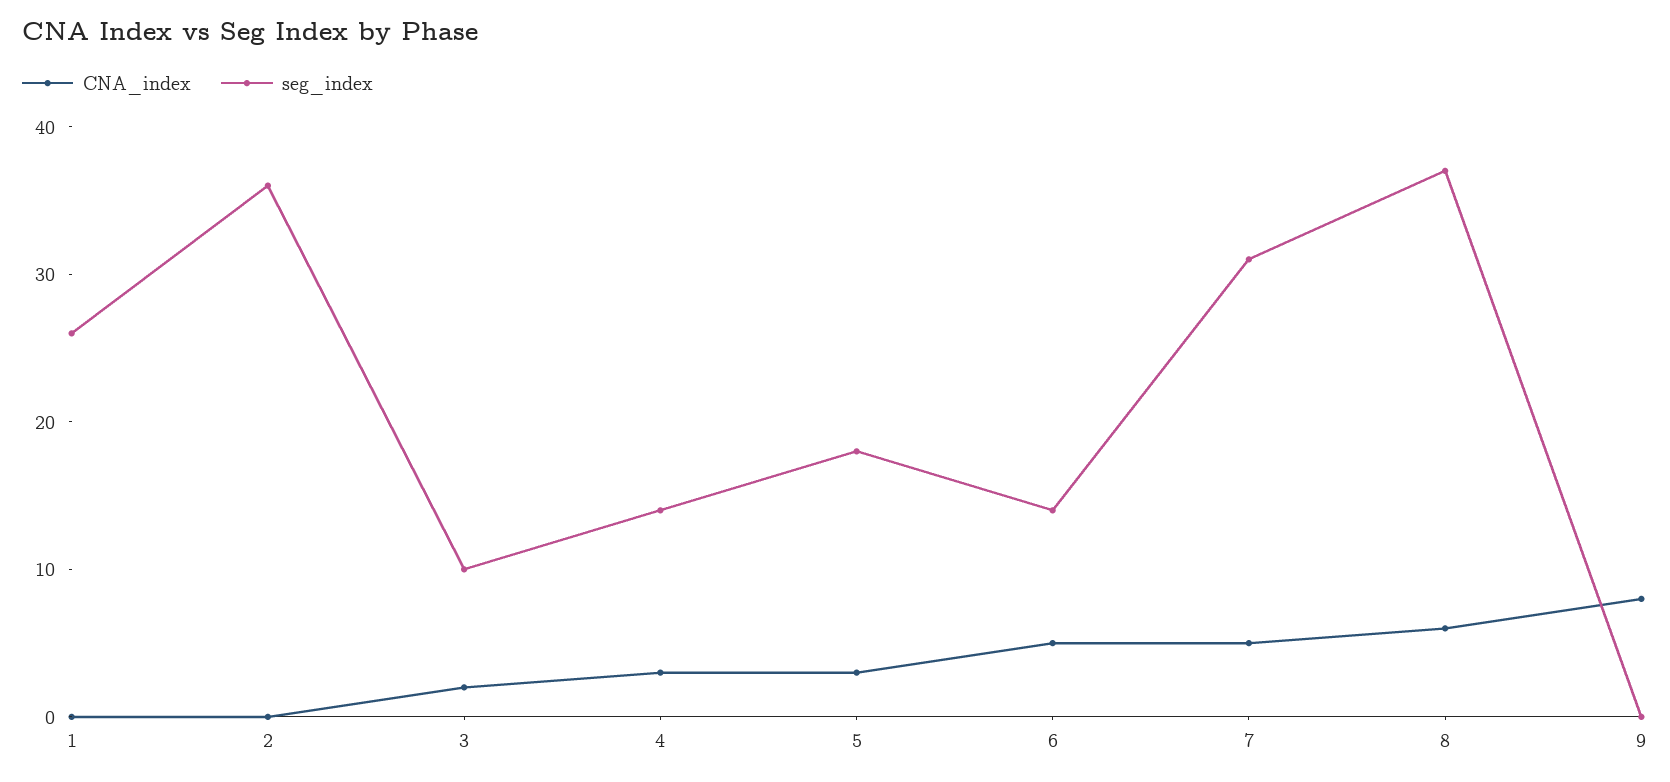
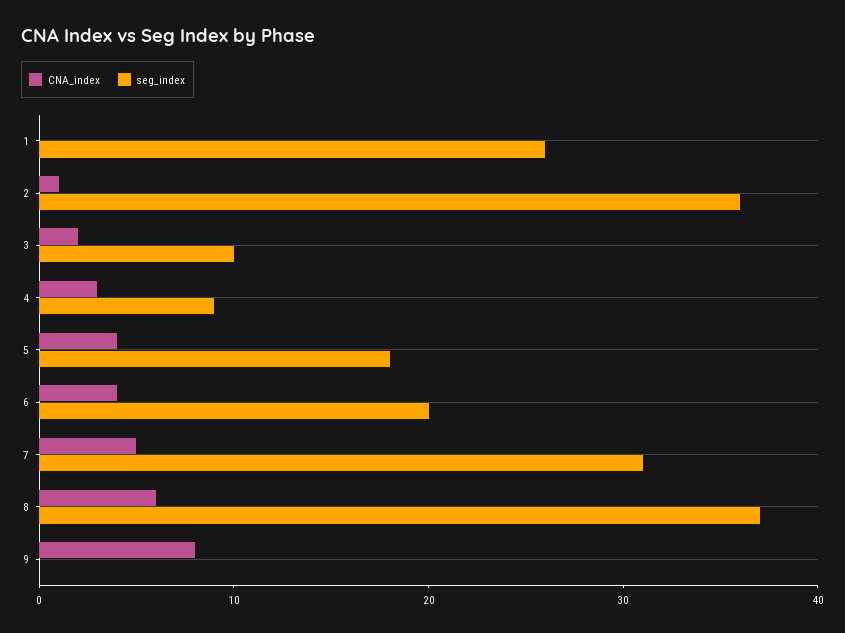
  {
    "CNA_index": {
      "1": 0,
-     "2": 0,
+     "2": 1,
      "3": 2,
      "4": 3,
-     "5": 3,
+     "5": 4,
-     "6": 5,
+     "6": 4,
      "7": 5,
      "8": 6,
      "9": 8
    },
    "seg_index": {
      "1": 26,
      "2": 36,
      "3": 10,
-     "4": 14,
+     "4": 9,
      "5": 18,
-     "6": 14,
+     "6": 20,
      "7": 31,
      "8": 37,
      "9": 0
    }
  }

